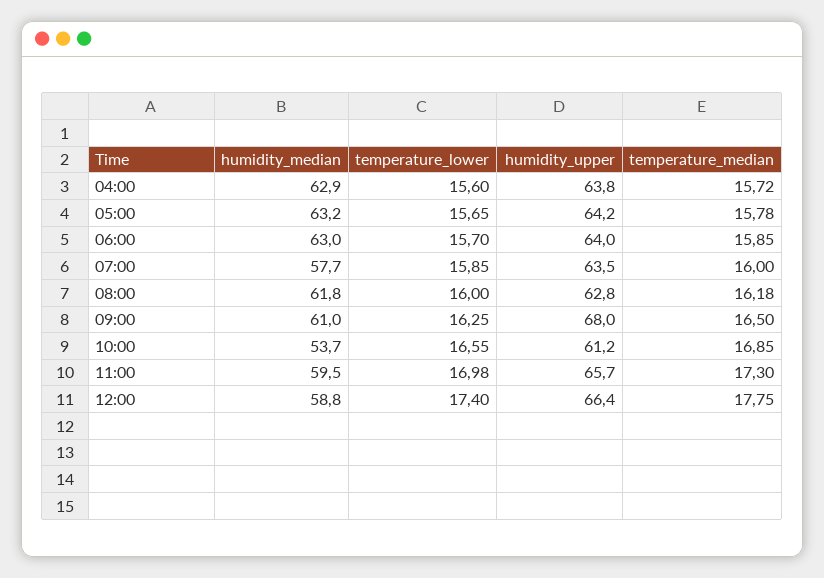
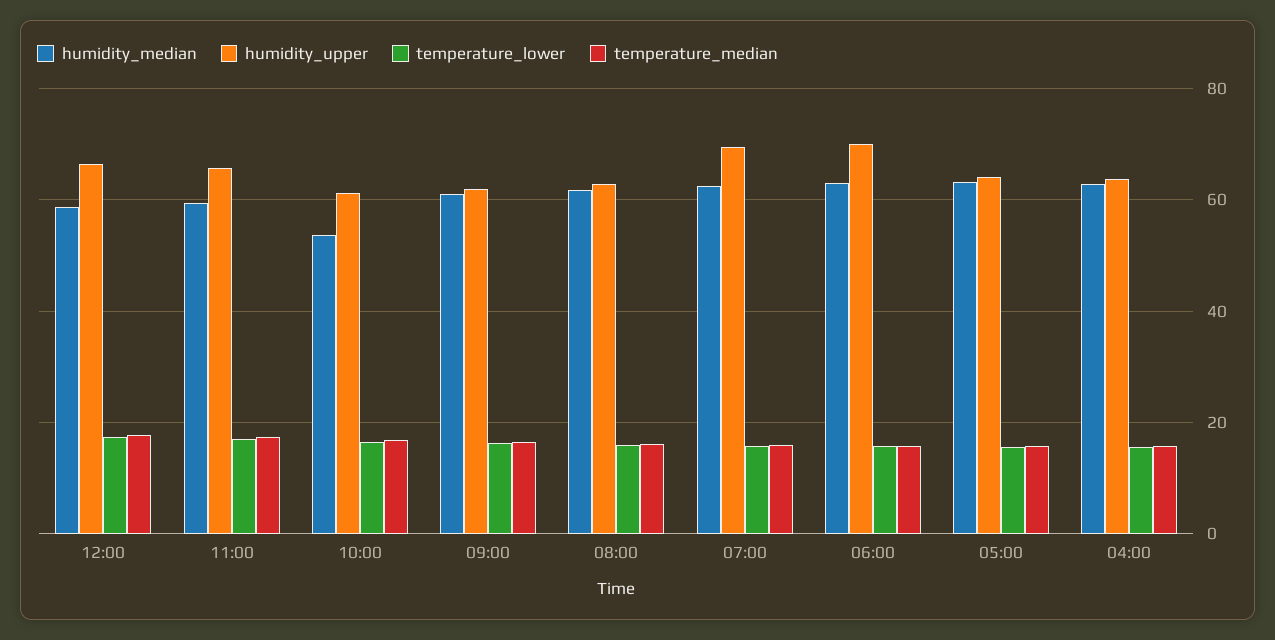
  {
    "humidity_median": {
      "04:00": 62.9,
      "05:00": 63.2,
      "06:00": 63,
-     "07:00": 57.7,
+     "07:00": 62,
      "08:00": 61.8,
      "09:00": 61,
      "10:00": 53.7,
      "11:00": 59.5,
      "12:00": 58.8
    },
    "temperature_lower": {
      "04:00": 15.6,
      "05:00": 15.65,
      "06:00": 15.7,
      "07:00": 15.85,
      "08:00": 16,
      "09:00": 16.25,
      "10:00": 16.55,
      "11:00": 16.98,
      "12:00": 17.4
    },
    "humidity_upper": {
      "04:00": 63.8,
      "05:00": 64.2,
-     "06:00": 64,
+     "06:00": 70,
-     "07:00": 63.5,
+     "07:00": 70,
      "08:00": 62.8,
-     "09:00": 68,
+     "09:00": 62,
      "10:00": 61.2,
      "11:00": 65.7,
      "12:00": 66.4
    },
    "temperature_median": {
      "04:00": 15.72,
      "05:00": 15.78,
      "06:00": 15.85,
      "07:00": 16,
      "08:00": 16.18,
      "09:00": 16.5,
      "10:00": 16.85,
      "11:00": 17.3,
      "12:00": 17.75
    }
  }

